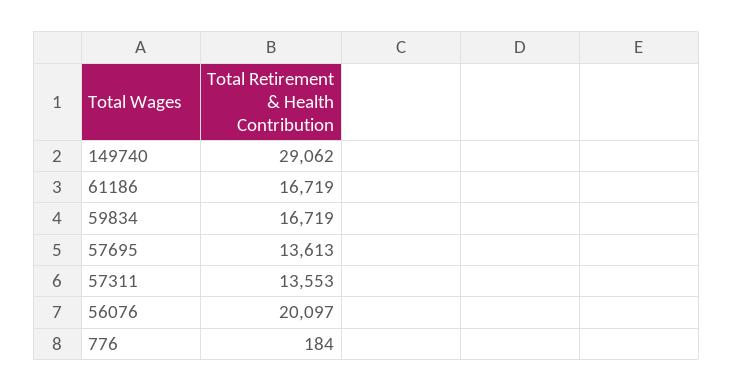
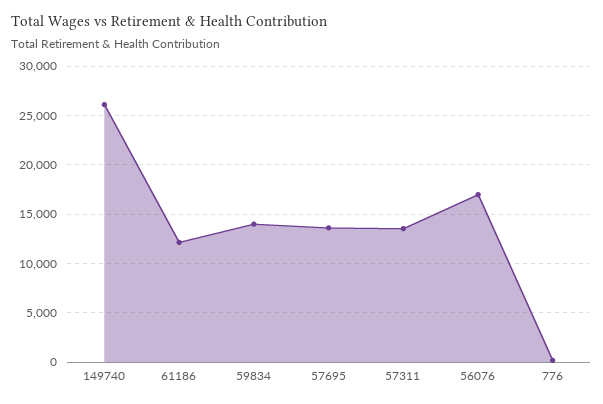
  {
-   "149740": 29062,
+   "149740": 26000,
-   "61186": 16719,
+   "61186": 12000,
-   "59834": 16719,
+   "59834": 14000,
    "57695": 13613,
    "57311": 13553,
-   "56076": 20097,
+   "56076": 17000,
    "776": 184
  }

